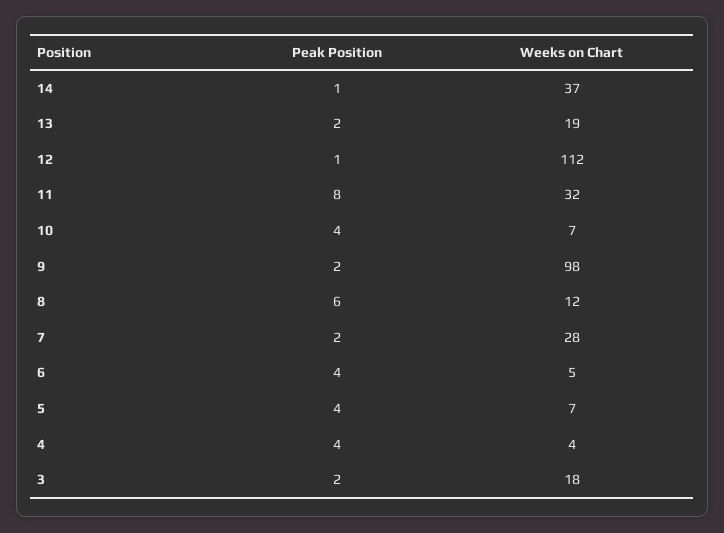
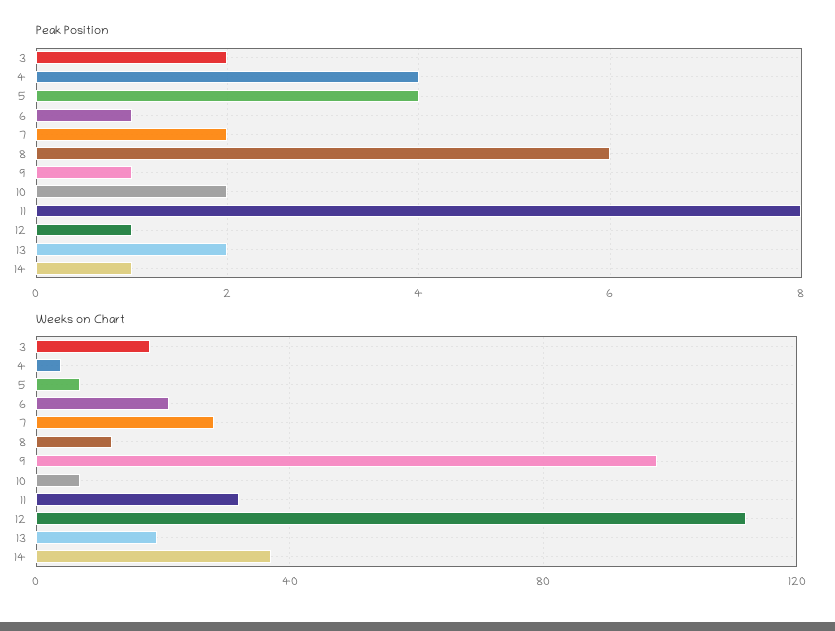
  {
    "Peak Position": {
      "14": 1,
      "13": 2,
      "12": 1,
      "11": 8,
-     "10": 4,
+     "10": 2,
-     "9": 2,
+     "9": 1,
      "8": 6,
      "7": 2,
-     "6": 4,
+     "6": 1,
      "5": 4,
      "4": 4,
      "3": 2
    },
    "Weeks on Chart": {
      "14": 37,
      "13": 19,
      "12": 112,
      "11": 32,
      "10": 7,
      "9": 98,
      "8": 12,
      "7": 28,
-     "6": 5,
+     "6": 20,
      "5": 7,
      "4": 4,
      "3": 18
    }
  }

